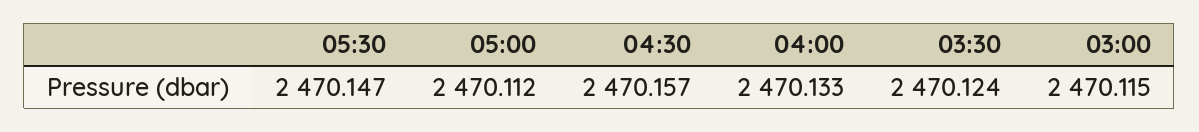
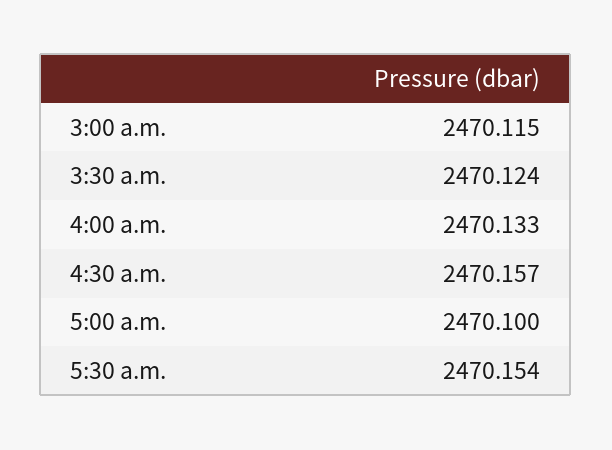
  {
-   "05:30": 2470.147,
+   "05:30": 2470.154,
-   "05:00": 2470.112,
+   "05:00": 2470.1,
    "04:30": 2470.157,
    "04:00": 2470.133,
    "03:30": 2470.124,
    "03:00": 2470.115
  }

